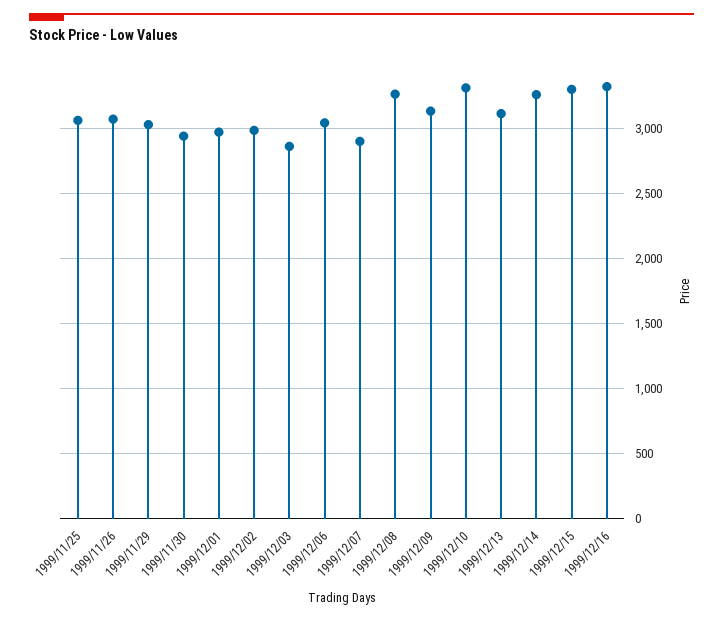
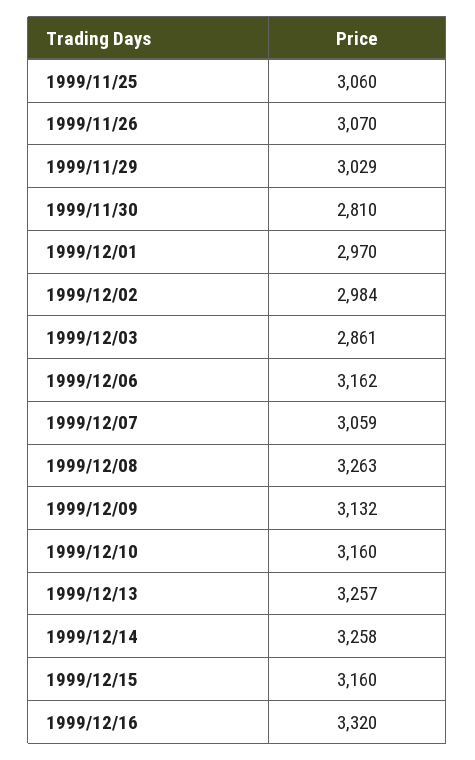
  {
    "1999/11/25": 3060,
    "1999/11/26": 3070,
    "1999/11/29": 3029,
-   "1999/11/30": 2950,
+   "1999/11/30": 2810,
    "1999/12/01": 2970,
    "1999/12/02": 2984,
    "1999/12/03": 2861,
-   "1999/12/06": 3050,
+   "1999/12/06": 3162,
-   "1999/12/07": 2900,
+   "1999/12/07": 3059,
    "1999/12/08": 3263,
    "1999/12/09": 3132,
-   "1999/12/10": 3300,
+   "1999/12/10": 3160,
-   "1999/12/13": 3100,
+   "1999/12/13": 3257,
    "1999/12/14": 3258,
-   "1999/12/15": 3300,
+   "1999/12/15": 3160,
    "1999/12/16": 3320
  }

